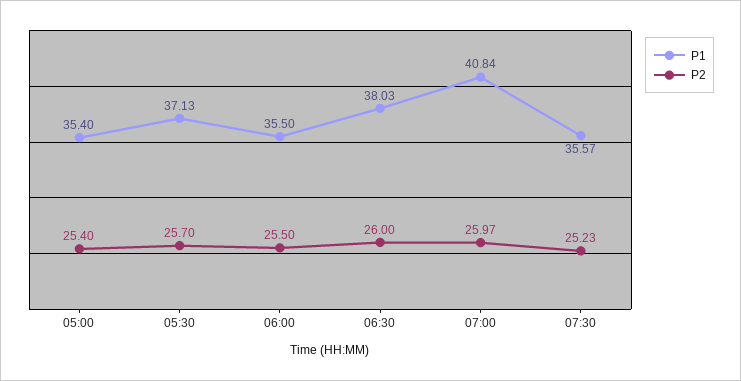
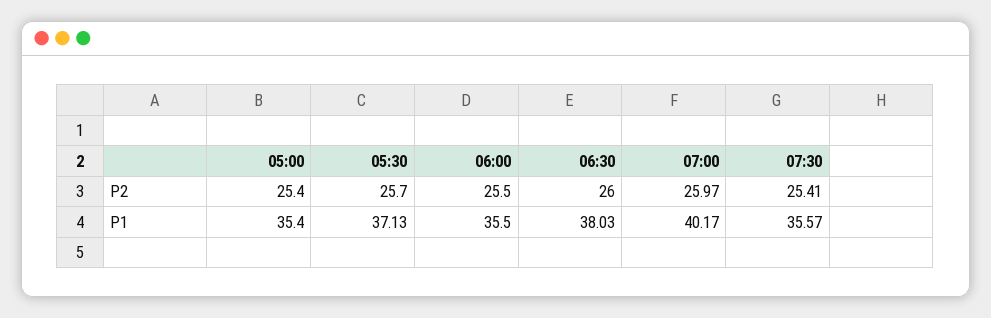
  {
    "P1": {
      "05:00": 35.4,
      "05:30": 37.13,
      "06:00": 35.5,
      "06:30": 38.03,
-     "07:00": 40.84,
+     "07:00": 40.17,
      "07:30": 35.57
    },
    "P2": {
      "05:00": 25.4,
      "05:30": 25.7,
      "06:00": 25.5,
      "06:30": 26,
      "07:00": 25.97,
-     "07:30": 25.23
+     "07:30": 25.41
    }
  }

